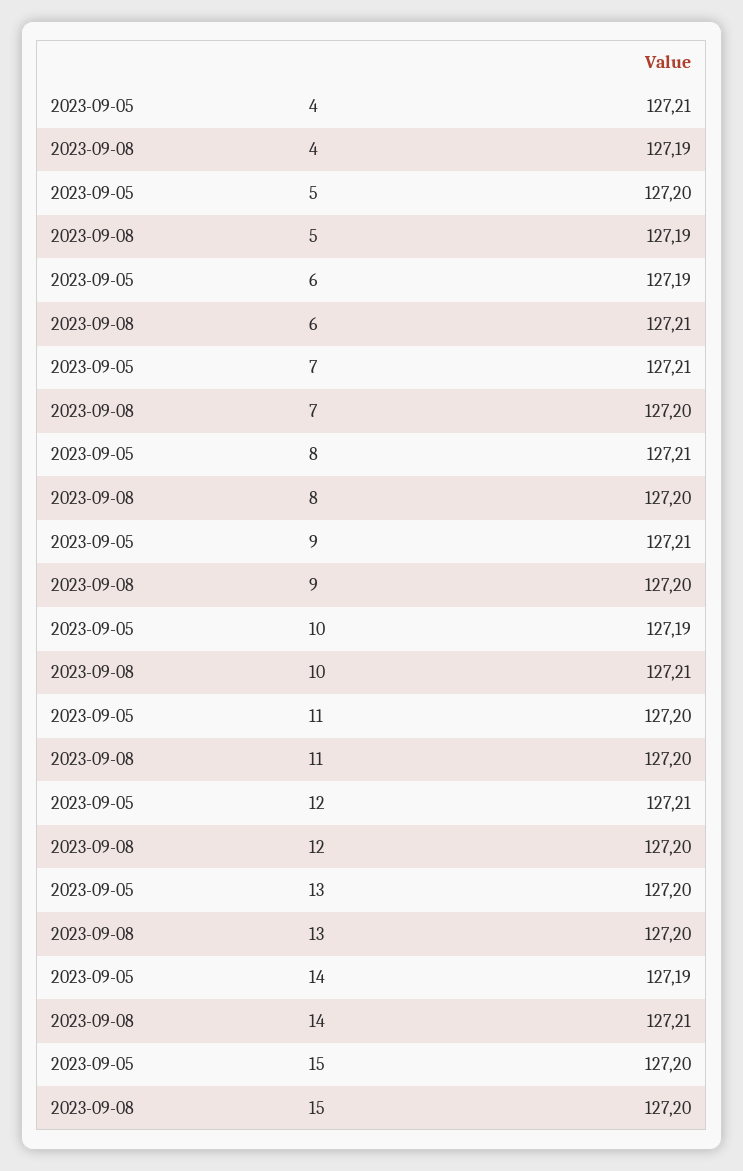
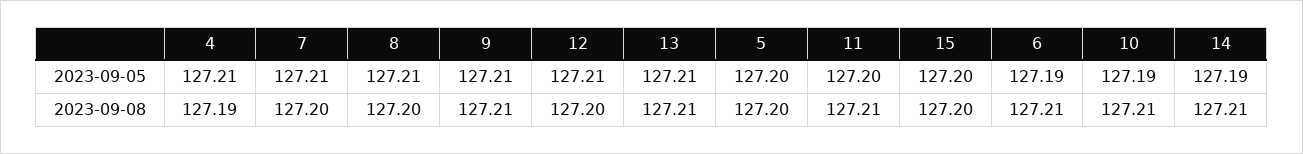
  {
    "2023-09-05": {
      "4": 127.21,
      "5": 127.2,
      "6": 127.19,
      "7": 127.21,
      "8": 127.21,
      "9": 127.21,
      "10": 127.19,
      "11": 127.2,
      "12": 127.21,
-     "13": 127.2,
+     "13": 127.21,
      "14": 127.19,
      "15": 127.2
    },
    "2023-09-08": {
      "4": 127.19,
-     "5": 127.19,
+     "5": 127.2,
      "6": 127.21,
      "7": 127.2,
      "8": 127.2,
-     "9": 127.2,
+     "9": 127.21,
      "10": 127.21,
-     "11": 127.2,
+     "11": 127.21,
      "12": 127.2,
-     "13": 127.2,
+     "13": 127.21,
      "14": 127.21,
      "15": 127.2
    }
  }

